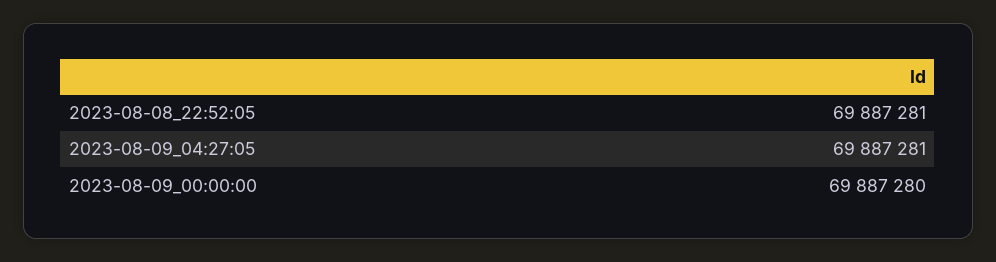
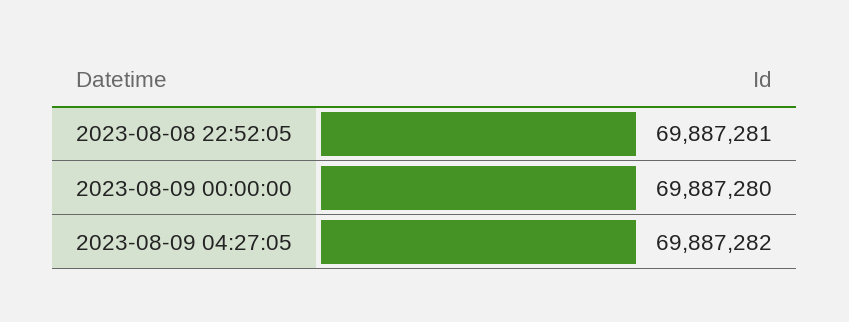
  {
    "2023-08-08_22:52:05": 69887281,
-   "2023-08-09_04:27:05": 69887281,
+   "2023-08-09_04:27:05": 69887282,
    "2023-08-09_00:00:00": 69887280
  }

